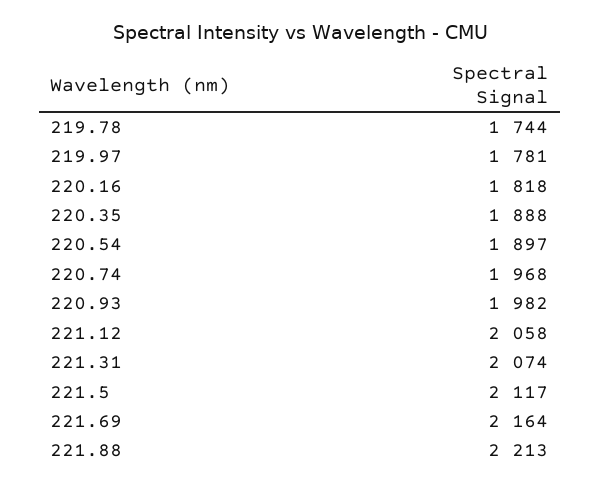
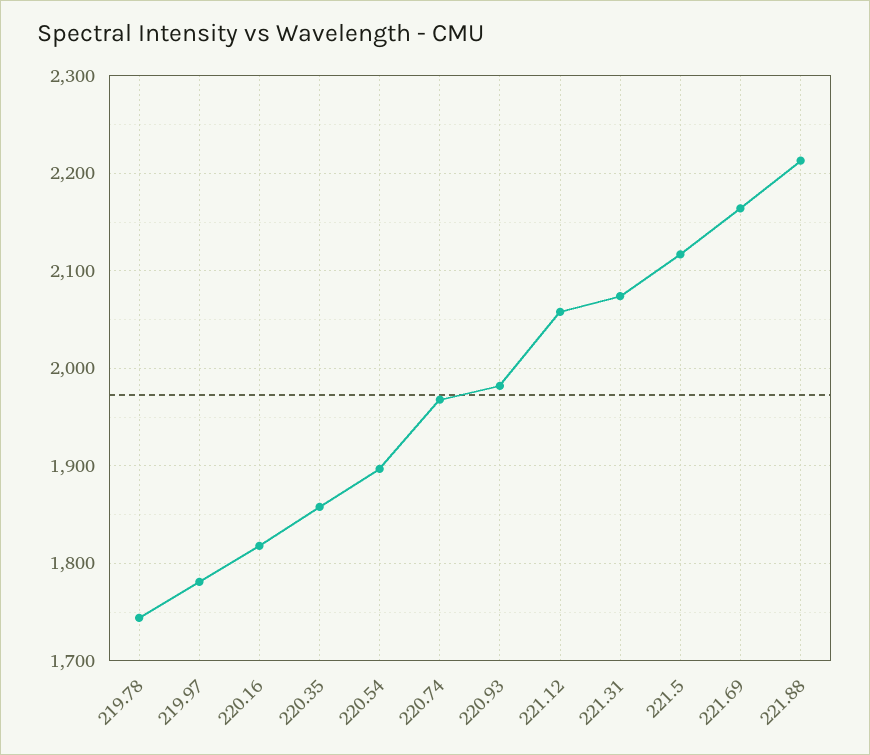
  {
    "219.78": 1744,
    "219.97": 1781,
    "220.16": 1818,
-   "220.35": 1888,
+   "220.35": 1860,
    "220.54": 1897,
    "220.74": 1968,
    "220.93": 1982,
    "221.12": 2058,
    "221.31": 2074,
    "221.5": 2117,
    "221.69": 2164,
    "221.88": 2213
  }

